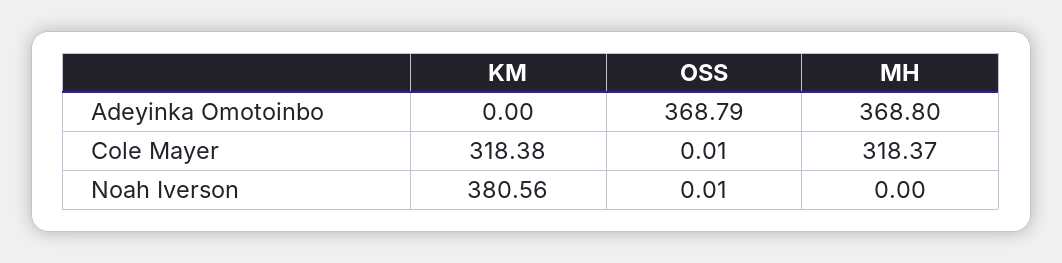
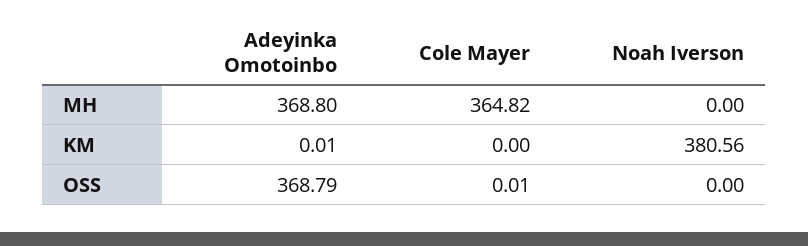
  {
    "KM": {
-     "Adeyinka Omotoinbo": 0,
+     "Adeyinka Omotoinbo": 0.01,
-     "Cole Mayer": 318.38,
+     "Cole Mayer": 0,
      "Noah Iverson": 380.56
    },
    "OSS": {
      "Adeyinka Omotoinbo": 368.79,
      "Cole Mayer": 0.01,
-     "Noah Iverson": 0.01
+     "Noah Iverson": 0
    },
    "MH": {
      "Adeyinka Omotoinbo": 368.8,
-     "Cole Mayer": 318.37,
+     "Cole Mayer": 364.82,
      "Noah Iverson": 0
    }
  }

